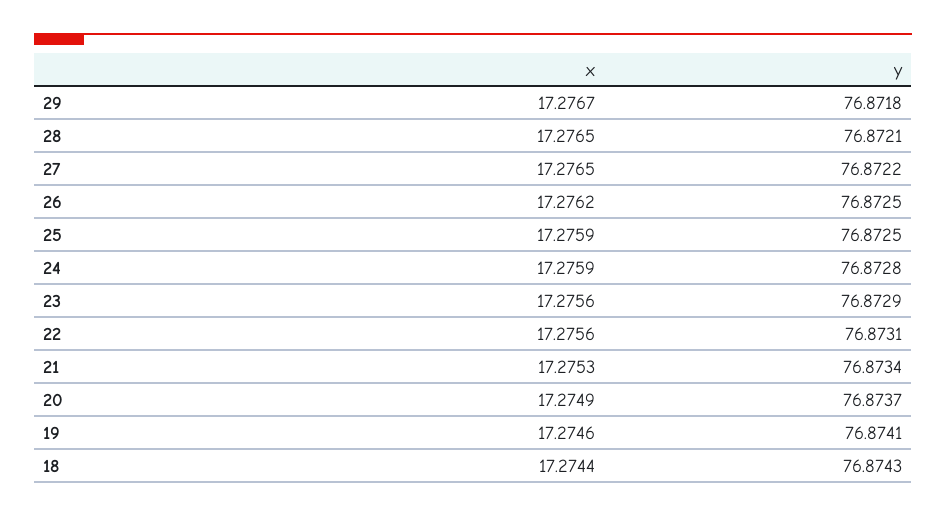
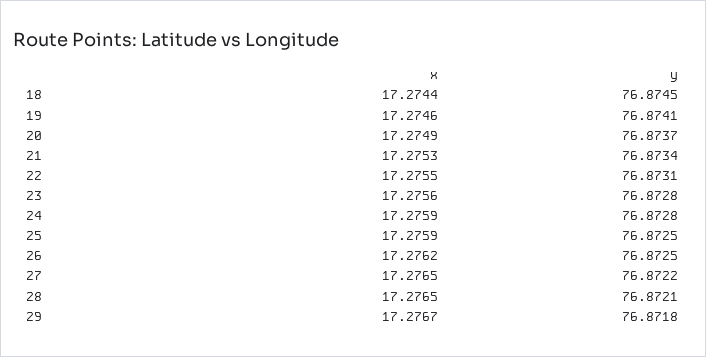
  {
    "x": {
      "29": 17.2767,
      "28": 17.2765,
      "27": 17.2765,
      "26": 17.2762,
      "25": 17.2759,
      "24": 17.2759,
      "23": 17.2756,
-     "22": 17.2756,
+     "22": 17.2755,
      "21": 17.2753,
      "20": 17.2749,
      "19": 17.2746,
      "18": 17.2744
    },
    "y": {
      "29": 76.8718,
      "28": 76.8721,
      "27": 76.8722,
      "26": 76.8725,
      "25": 76.8725,
      "24": 76.8728,
-     "23": 76.8729,
+     "23": 76.8728,
      "22": 76.8731,
      "21": 76.8734,
      "20": 76.8737,
      "19": 76.8741,
-     "18": 76.8743
+     "18": 76.8745
    }
  }

